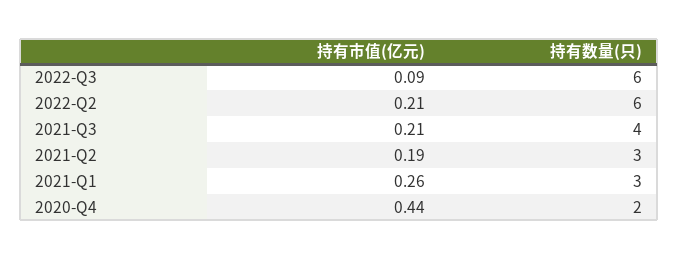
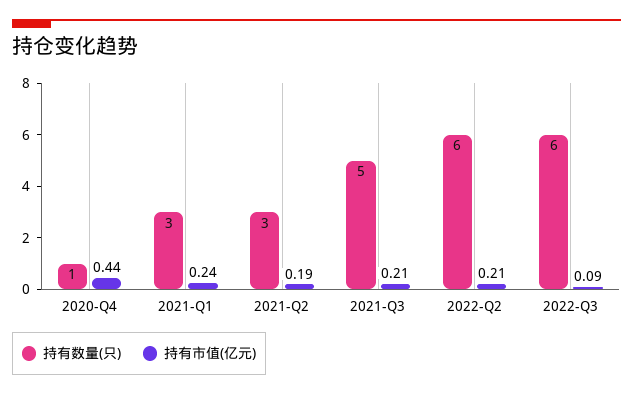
  {
    "持有市值(亿元)": {
      "2022-Q3": 0.09,
      "2022-Q2": 0.21,
      "2021-Q3": 0.21,
      "2021-Q2": 0.19,
-     "2021-Q1": 0.26,
+     "2021-Q1": 0.24,
      "2020-Q4": 0.44
    },
    "持有数量(只)": {
      "2022-Q3": 6,
      "2022-Q2": 6,
-     "2021-Q3": 4,
+     "2021-Q3": 5,
      "2021-Q2": 3,
      "2021-Q1": 3,
-     "2020-Q4": 2
+     "2020-Q4": 1
    }
  }

